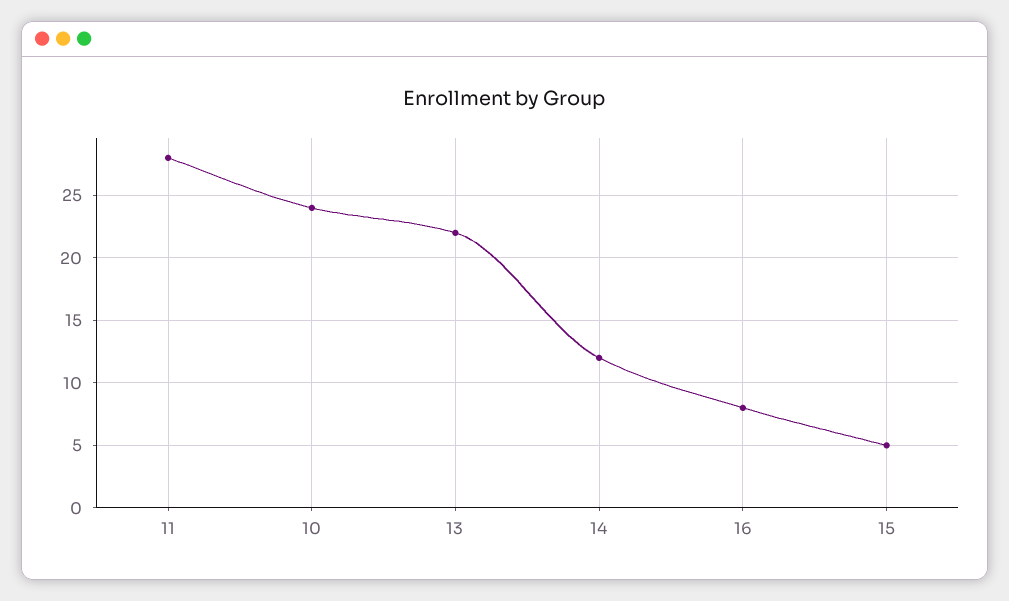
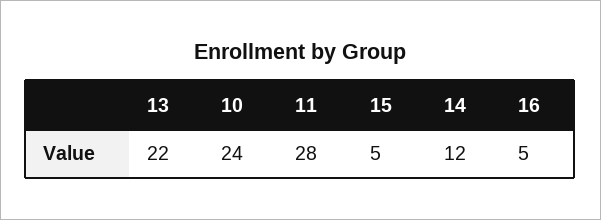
  {
    "11": 28,
    "10": 24,
    "13": 22,
    "14": 12,
-   "16": 8,
+   "16": 5,
    "15": 5
  }

